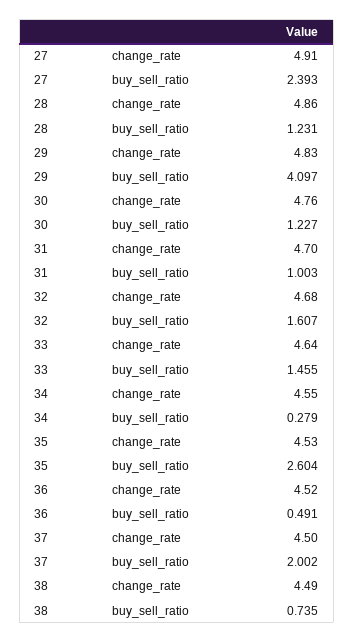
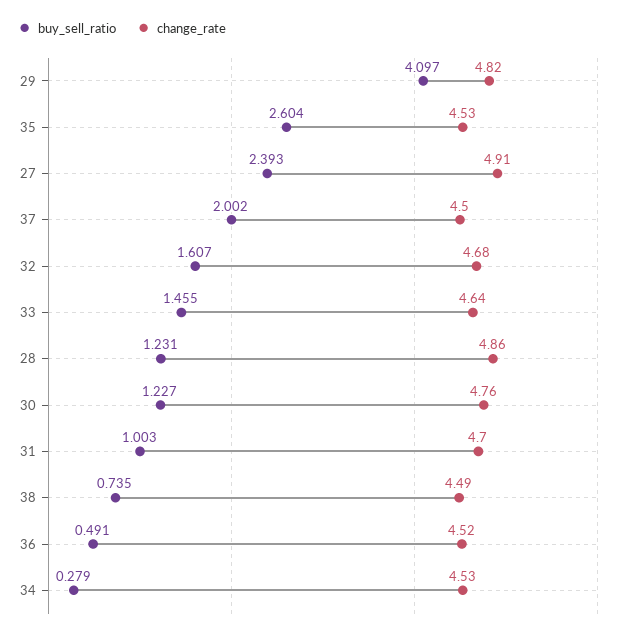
  {
    "change_rate": {
      "27": 4.91,
      "28": 4.86,
-     "29": 4.83,
+     "29": 4.82,
      "30": 4.76,
      "31": 4.7,
      "32": 4.68,
      "33": 4.64,
-     "34": 4.55,
+     "34": 4.53,
      "35": 4.53,
      "36": 4.52,
      "37": 4.5,
      "38": 4.49
    },
    "buy_sell_ratio": {
      "27": 2.393,
      "28": 1.231,
      "29": 4.097,
      "30": 1.227,
      "31": 1.003,
      "32": 1.607,
      "33": 1.455,
      "34": 0.279,
      "35": 2.604,
      "36": 0.491,
      "37": 2.002,
      "38": 0.735
    }
  }

